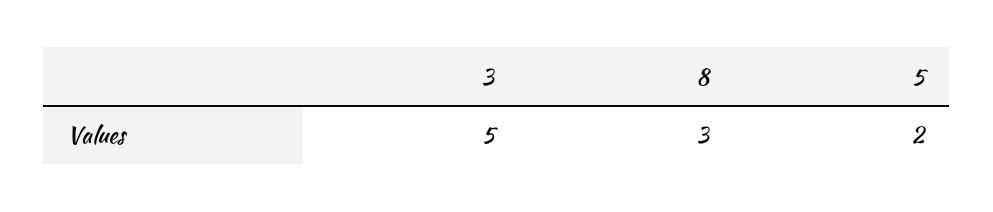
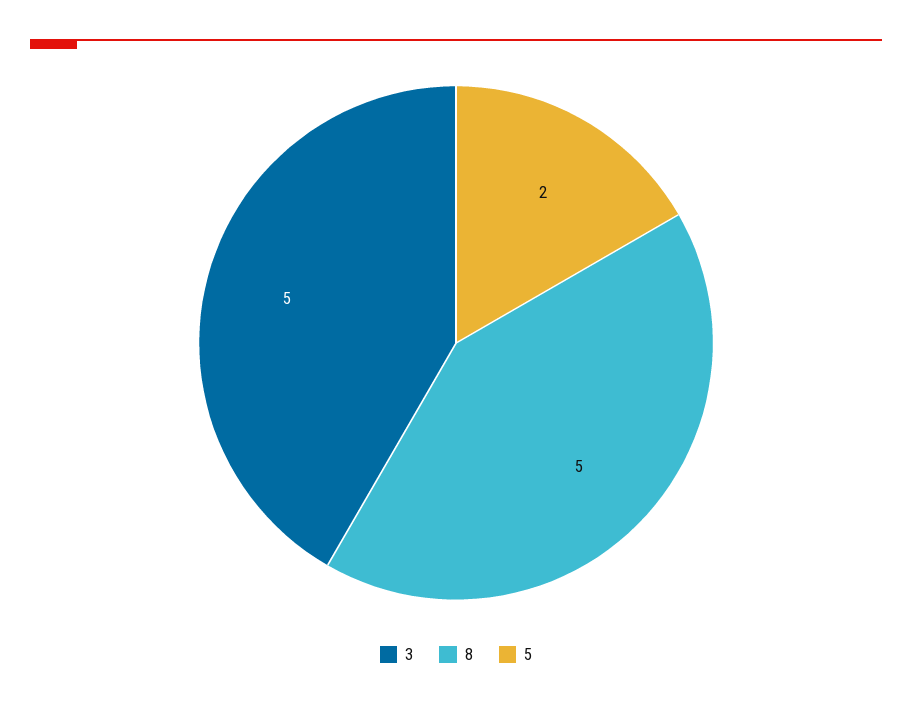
  {
    "3": 5,
-   "8": 3,
+   "8": 5,
    "5": 2
  }

